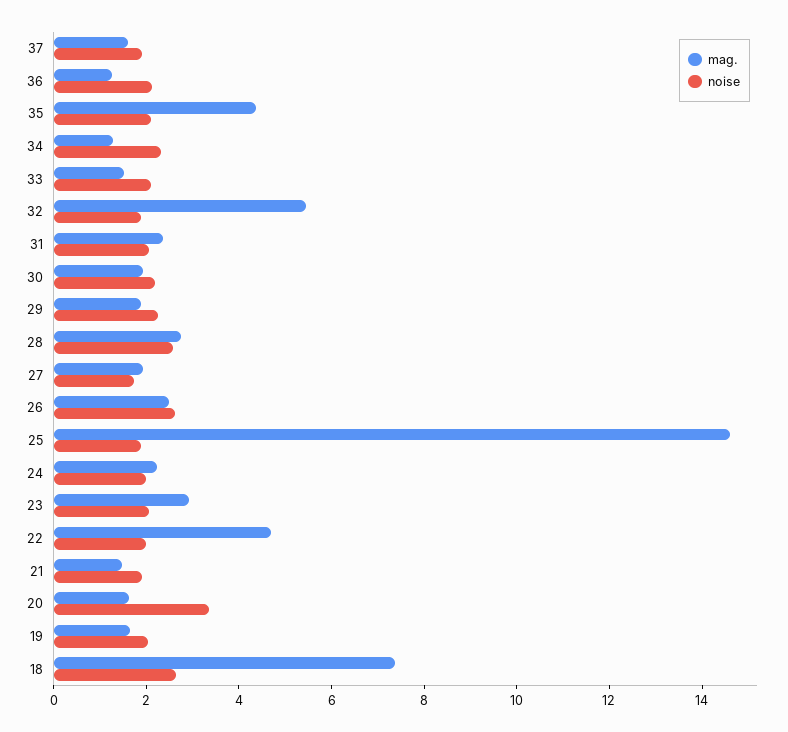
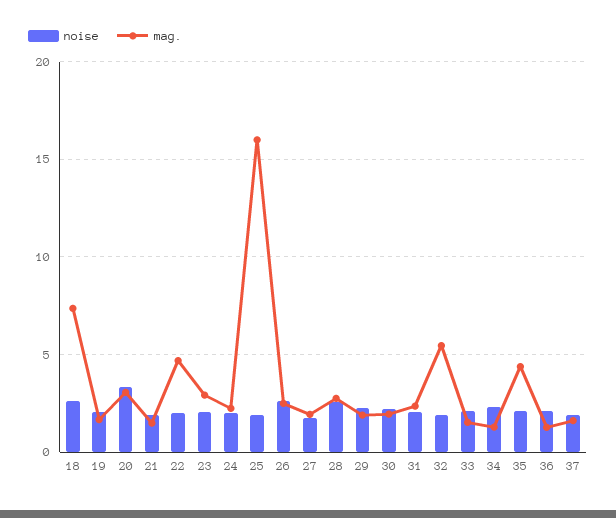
  {
    "mag.": {
      "37": 1.5,
      "36": 1.5,
      "35": 4.5,
      "34": 1.5,
      "33": 1.5,
      "32": 5.5,
      "31": 2.5,
      "30": 2,
      "29": 2,
      "28": 3,
      "27": 2,
      "26": 2.5,
-     "25": 14.5,
+     "25": 16,
      "24": 2,
      "23": 3,
      "22": 4.5,
      "21": 1.5,
-     "20": 1.5,
+     "20": 3,
      "19": 1.5,
      "18": 7.5
    },
    "noise": {
      "37": 2,
      "36": 2,
      "35": 2,
      "34": 2.5,
      "33": 2,
      "32": 2,
      "31": 2,
      "30": 2,
      "29": 2.5,
      "28": 2.5,
      "27": 1.5,
      "26": 2.5,
      "25": 2,
      "24": 2,
      "23": 2,
      "22": 2,
      "21": 2,
      "20": 3.5,
      "19": 2,
      "18": 2.5
    }
  }

